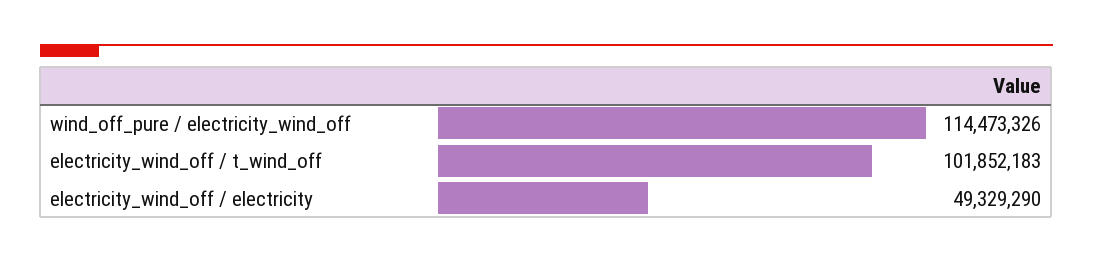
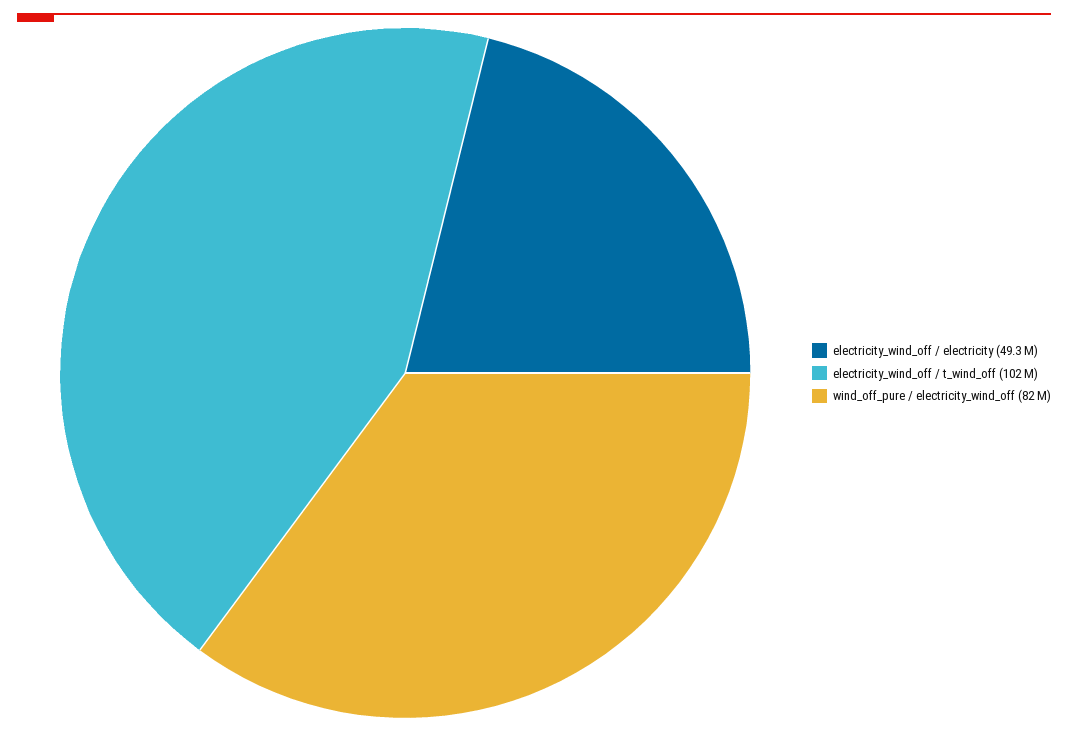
  {
-   "wind_off_pure / electricity_wind_off": 114473326,
+   "wind_off_pure / electricity_wind_off": 82000000,
    "electricity_wind_off / t_wind_off": 101852183,
    "electricity_wind_off / electricity": 49329290
  }

